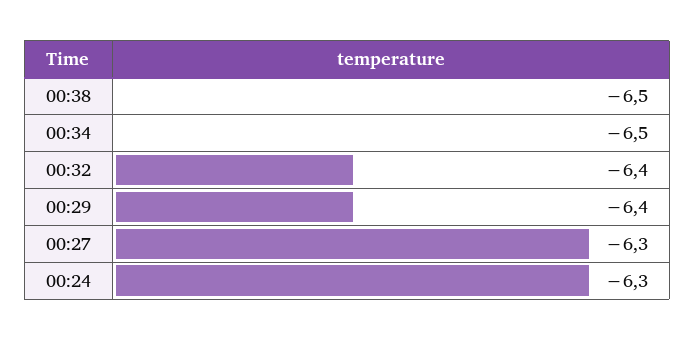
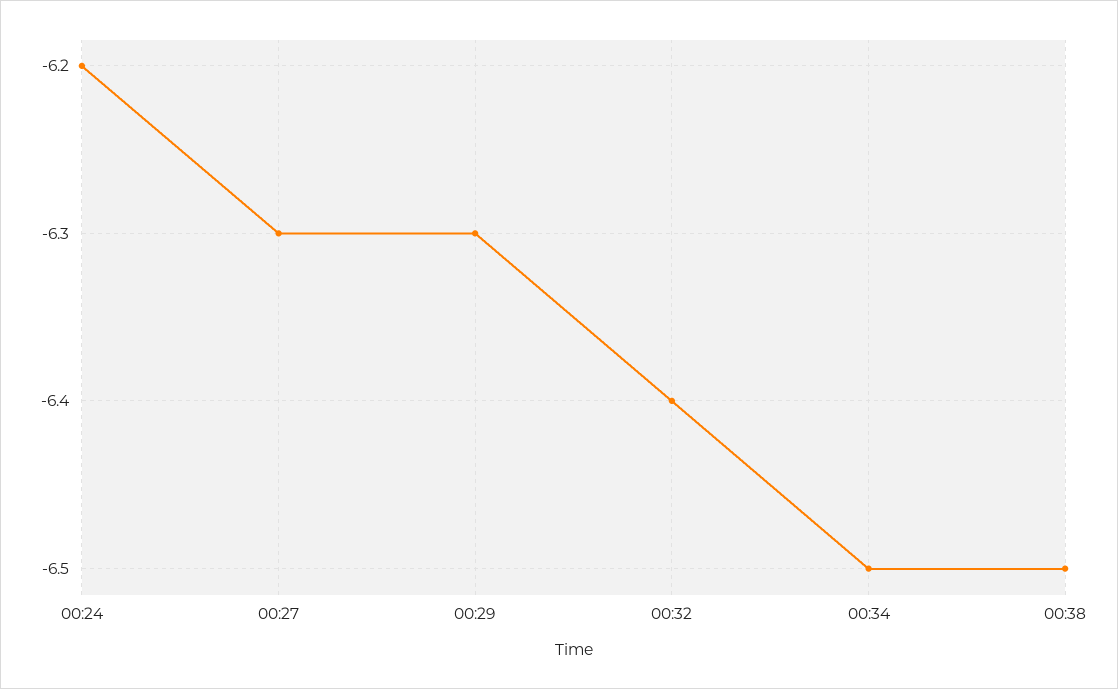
  {
    "00:38": -6.5,
    "00:34": -6.5,
    "00:32": -6.4,
-   "00:29": -6.4,
+   "00:29": -6.3,
    "00:27": -6.3,
-   "00:24": -6.3
+   "00:24": -6.2
  }

